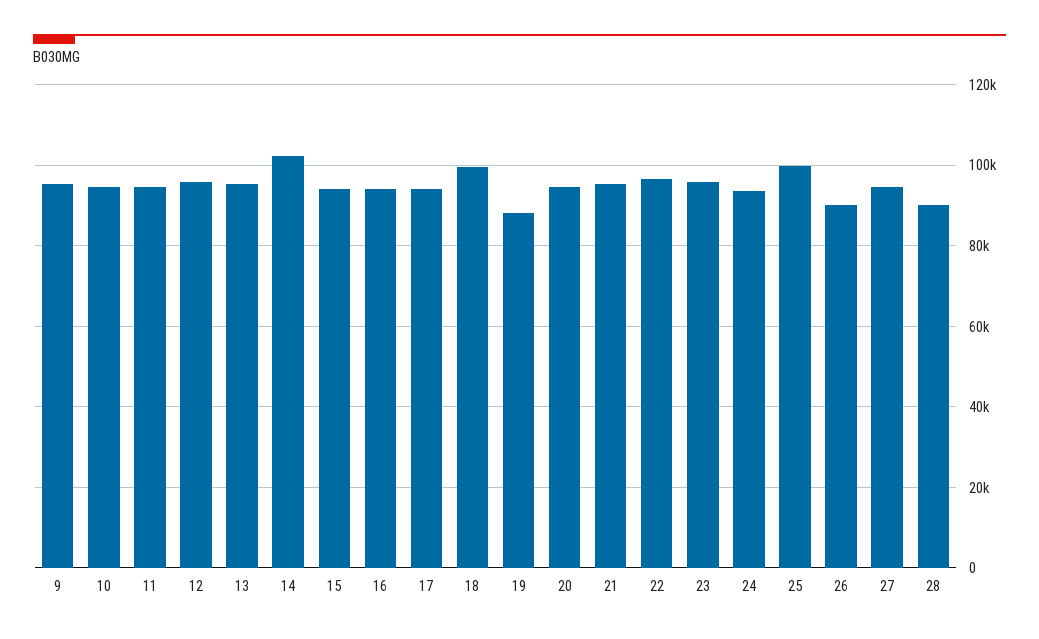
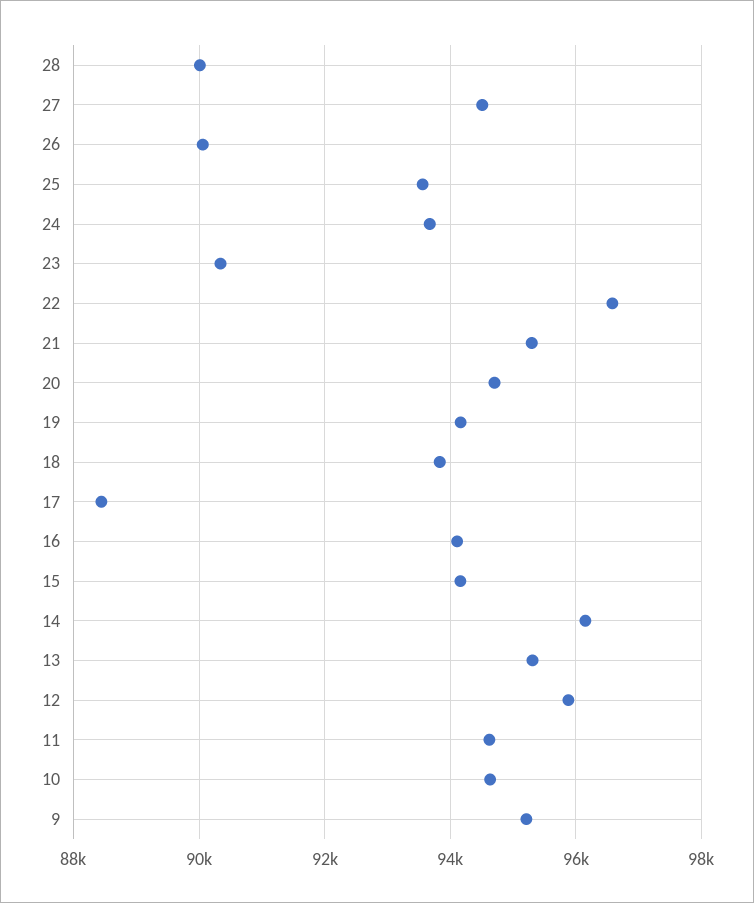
  {
    "9": 95200,
    "10": 94600,
    "11": 94600,
    "12": 95800,
    "13": 95400,
-   "14": 102000,
+   "14": 96200,
    "15": 94200,
    "16": 94200,
-   "17": 94000,
+   "17": 88400,
-   "18": 100000,
+   "18": 93800,
-   "19": 88000,
+   "19": 94200,
    "20": 94800,
    "21": 95200,
    "22": 96600,
-   "23": 96000,
+   "23": 90400,
    "24": 93600,
-   "25": 100000,
+   "25": 93600,
    "26": 90000,
    "27": 94600,
    "28": 90000
  }

